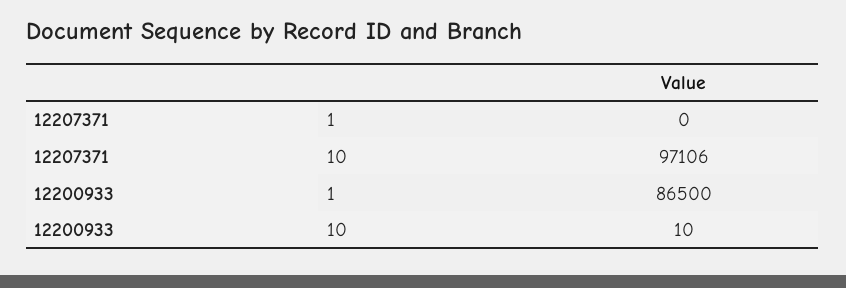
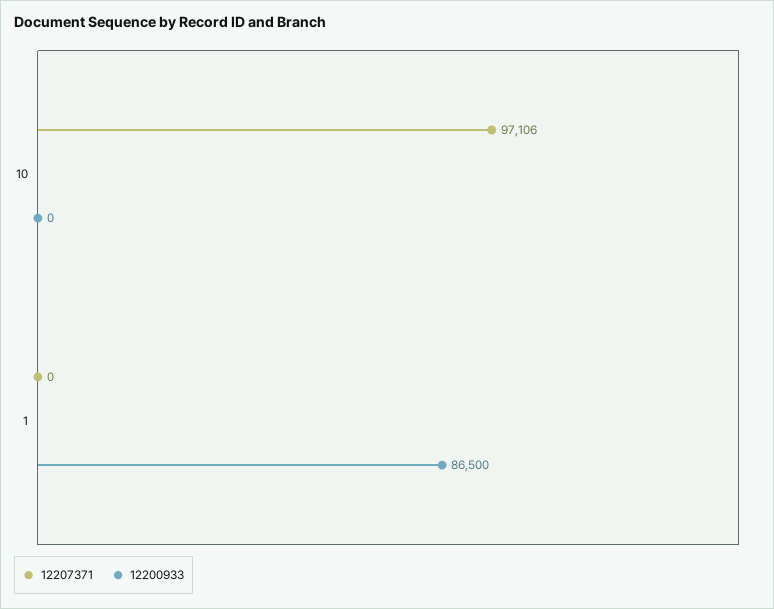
  {
    "12207371": {
      "1": 0,
      "10": 97106
    },
    "12200933": {
      "1": 86500,
-     "10": 10
+     "10": 0
    }
  }

